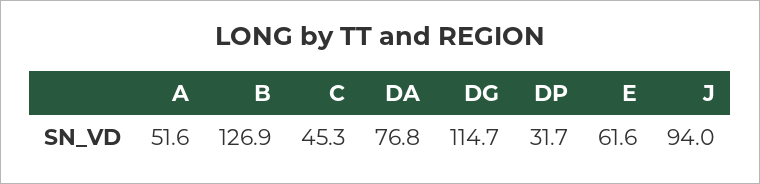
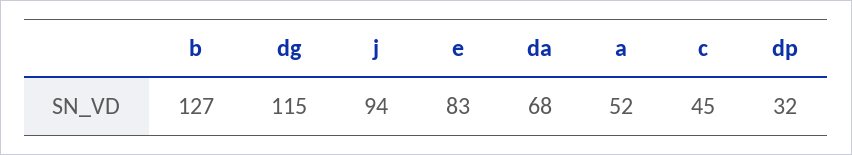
  {
    "A": 51.6,
    "B": 126.9,
    "C": 45.3,
-   "DA": 76.8,
+   "DA": 68,
    "DG": 114.7,
    "DP": 31.7,
-   "E": 61.6,
+   "E": 83,
    "J": 94
  }

